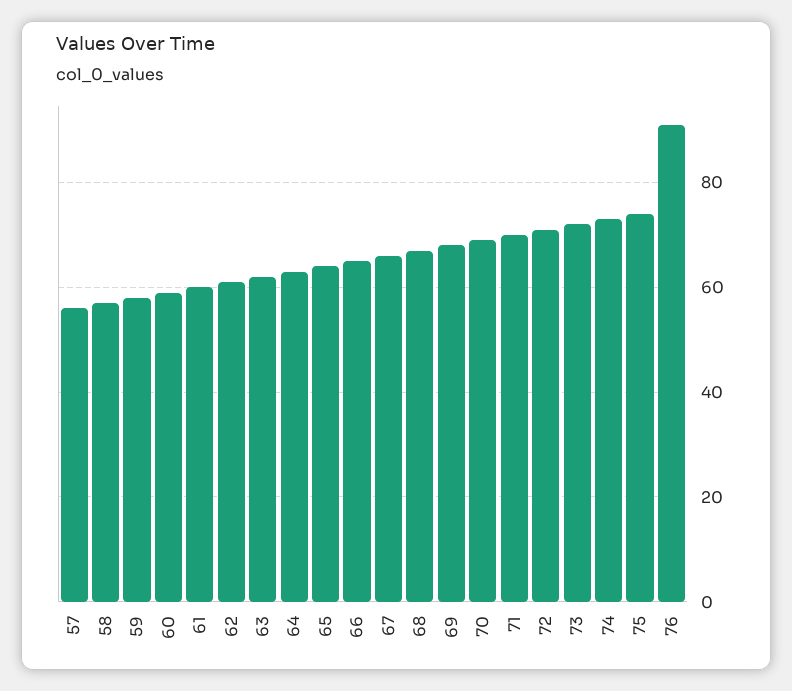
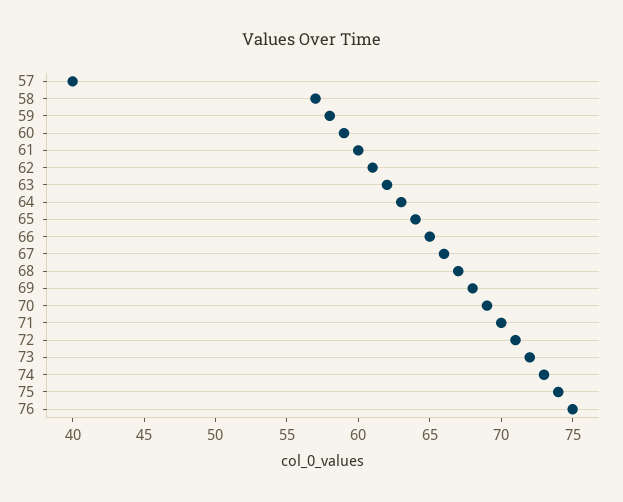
  {
-   "57": 55,
+   "57": 40,
    "58": 57,
    "59": 58,
    "60": 59,
    "61": 60,
    "62": 61,
    "63": 62,
    "64": 63,
    "65": 64,
    "66": 65,
    "67": 66,
    "68": 67,
    "69": 68,
    "70": 69,
    "71": 70,
    "72": 71,
    "73": 72,
    "74": 73,
    "75": 74,
-   "76": 90
+   "76": 75
  }

